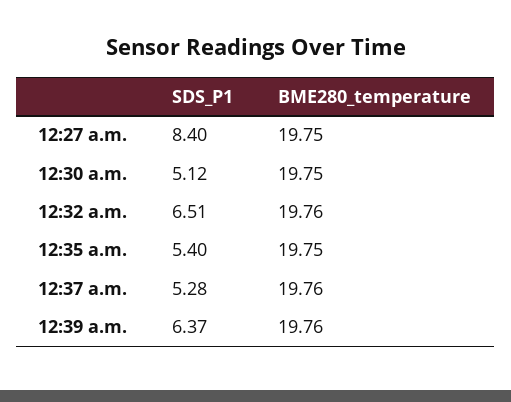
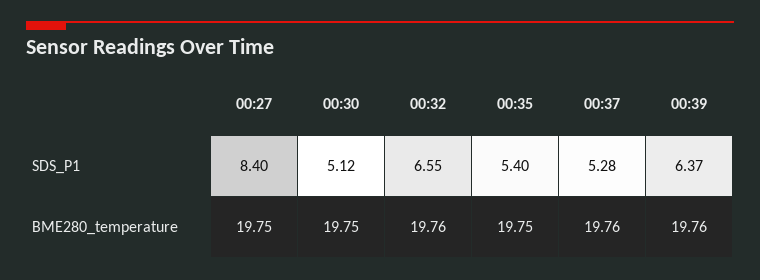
  {
    "SDS_P1": {
      "12:27 a.m.": 8.4,
      "12:30 a.m.": 5.12,
-     "12:32 a.m.": 6.51,
+     "12:32 a.m.": 6.55,
      "12:35 a.m.": 5.4,
      "12:37 a.m.": 5.28,
      "12:39 a.m.": 6.37
    },
    "BME280_temperature": {
      "12:27 a.m.": 19.75,
      "12:30 a.m.": 19.75,
      "12:32 a.m.": 19.76,
      "12:35 a.m.": 19.75,
      "12:37 a.m.": 19.76,
      "12:39 a.m.": 19.76
    }
  }

